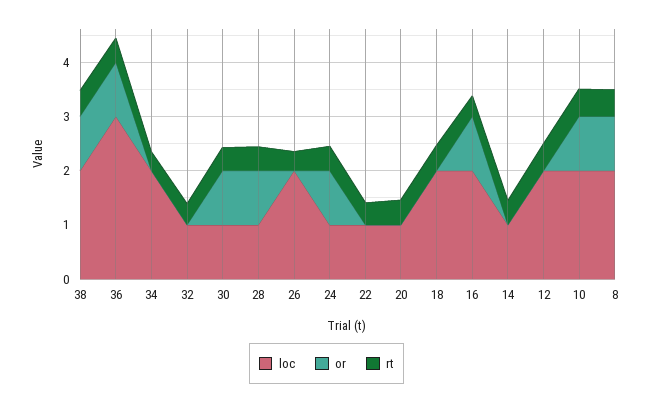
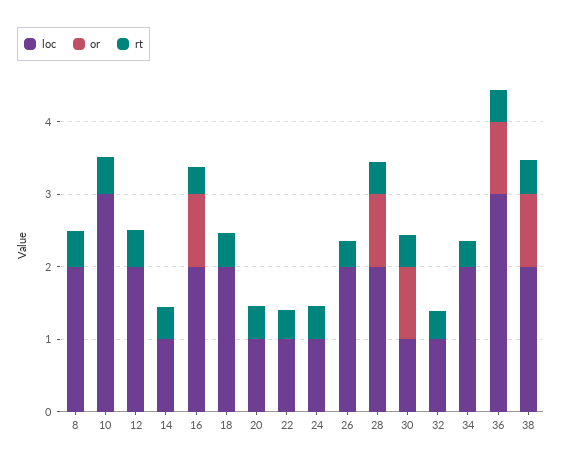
  {
    "loc": {
      "38": 2,
      "36": 3,
      "34": 2,
      "32": 1,
      "30": 1,
-     "28": 1,
+     "28": 2,
      "26": 2,
      "24": 1,
      "22": 1,
      "20": 1,
      "18": 2,
      "16": 2,
      "14": 1,
      "12": 2,
-     "10": 2,
+     "10": 3,
      "8": 2
    },
    "or": {
      "38": 1,
      "36": 1,
      "34": 0,
      "32": 0,
      "30": 1,
      "28": 1,
      "26": 0,
-     "24": 1,
+     "24": 0,
      "22": 0,
      "20": 0,
      "18": 0,
      "16": 1,
      "14": 0,
      "12": 0,
-     "10": 1,
+     "10": 0,
-     "8": 1
+     "8": 0
    },
    "rt": {
      "38": 0.4,
      "36": 0.4,
      "34": 0.4,
      "32": 0.4,
      "30": 0.4,
      "28": 0.4,
      "26": 0.4,
      "24": 0.4,
      "22": 0.4,
      "20": 0.4,
      "18": 0.4,
      "16": 0.4,
      "14": 0.4,
      "12": 0.6,
      "10": 0.6,
      "8": 0.4
    }
  }

